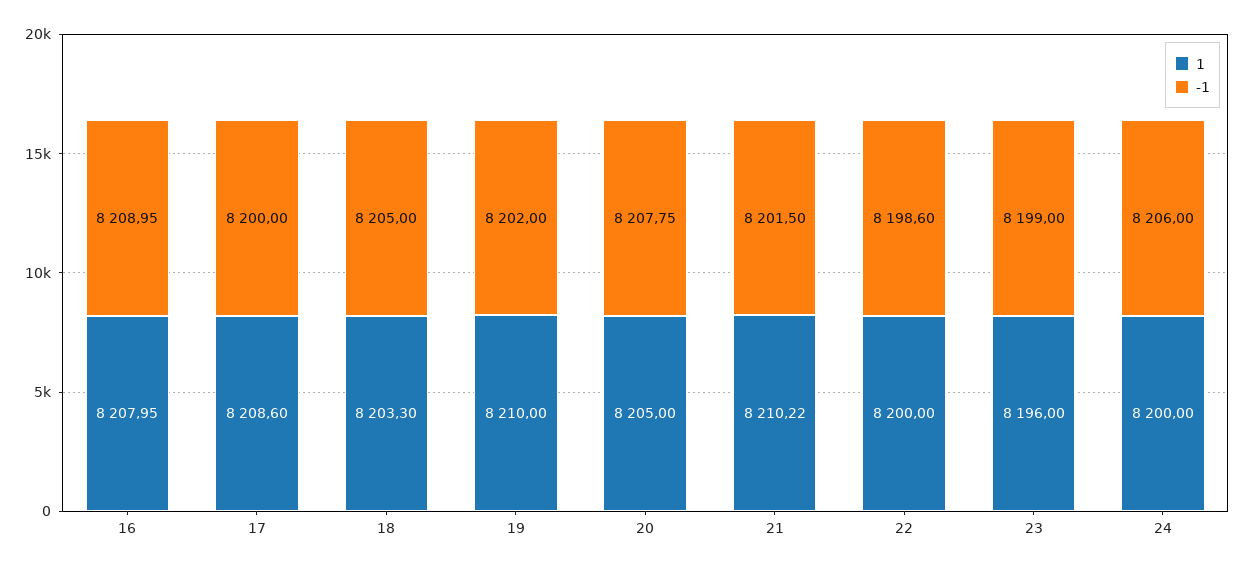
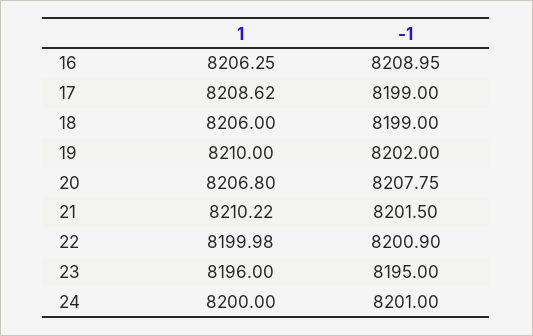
  {
    "1": {
-     "16": 8207.95,
+     "16": 8206.25,
-     "17": 8208.6,
+     "17": 8208.62,
-     "18": 8203.3,
+     "18": 8206,
      "19": 8210,
-     "20": 8205,
+     "20": 8206.8,
      "21": 8210.22,
-     "22": 8200,
+     "22": 8199.98,
      "23": 8196,
      "24": 8200
    },
    "-1": {
      "16": 8208.95,
-     "17": 8200,
+     "17": 8199,
-     "18": 8205,
+     "18": 8199,
      "19": 8202,
      "20": 8207.75,
      "21": 8201.5,
-     "22": 8198.6,
+     "22": 8200.9,
-     "23": 8199,
+     "23": 8195,
-     "24": 8206
+     "24": 8201
    }
  }

